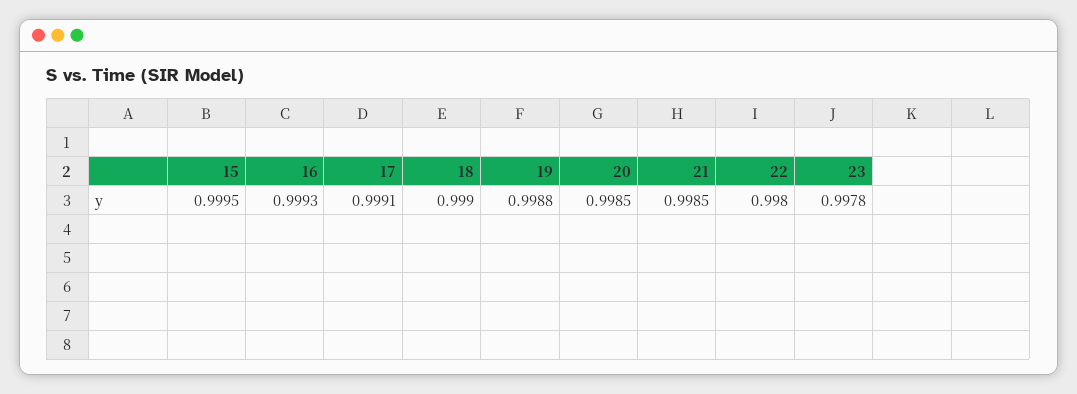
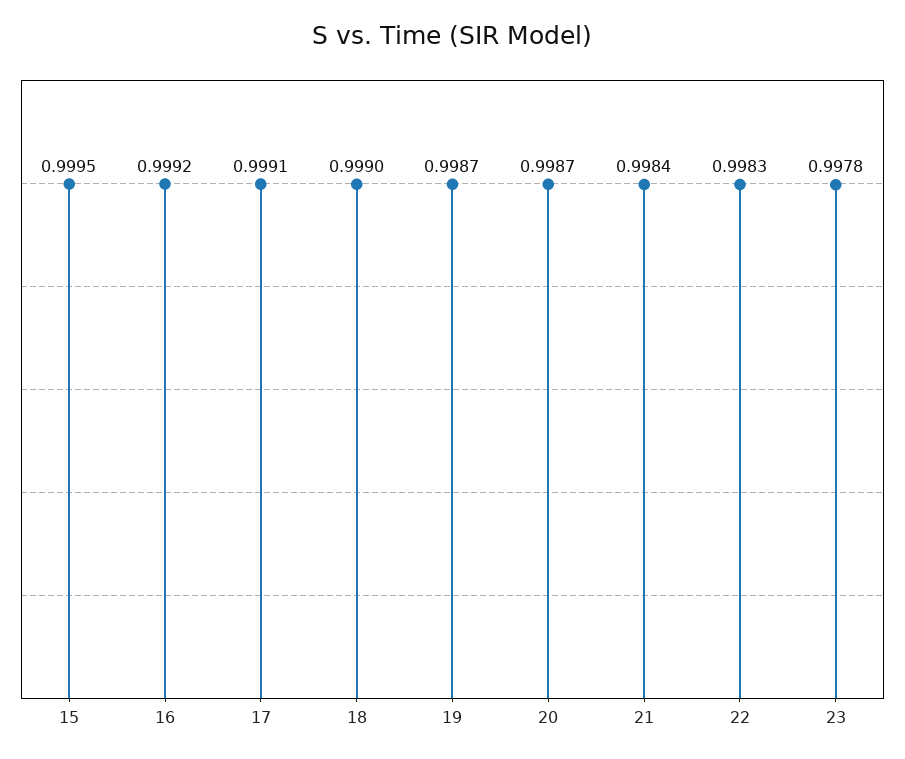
  {
    "15": 0.9995,
-   "16": 0.9993,
+   "16": 0.9992,
    "17": 0.9991,
    "18": 0.999,
-   "19": 0.9988,
+   "19": 0.9987,
-   "20": 0.9985,
+   "20": 0.9987,
-   "21": 0.9985,
+   "21": 0.9984,
-   "22": 0.998,
+   "22": 0.9983,
    "23": 0.9978
  }

